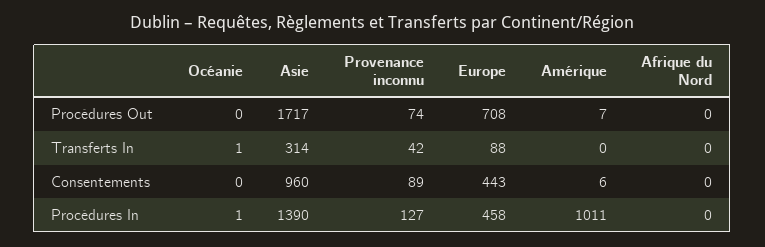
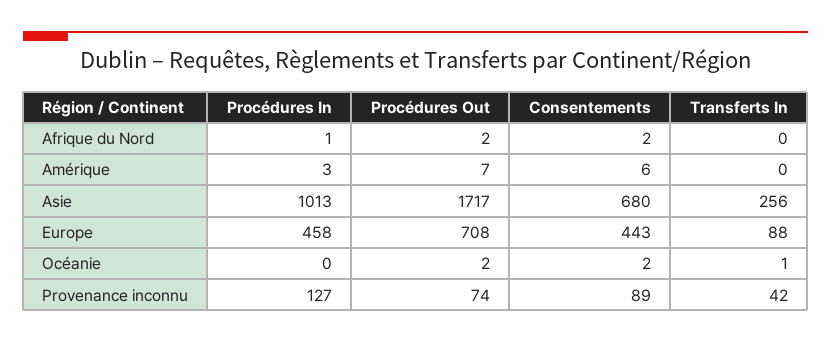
  {
    "Océanie": {
-     "Procédures Out": 0,
+     "Procédures Out": 2,
      "Transferts In": 1,
-     "Consentements": 0,
+     "Consentements": 2,
-     "Procédures In": 1
+     "Procédures In": 0
    },
    "Asie": {
      "Procédures Out": 1717,
-     "Transferts In": 314,
+     "Transferts In": 256,
-     "Consentements": 960,
+     "Consentements": 680,
-     "Procédures In": 1390
+     "Procédures In": 1013
    },
    "Provenance inconnu": {
      "Procédures Out": 74,
      "Transferts In": 42,
      "Consentements": 89,
      "Procédures In": 127
    },
    "Europe": {
      "Procédures Out": 708,
      "Transferts In": 88,
      "Consentements": 443,
      "Procédures In": 458
    },
    "Amérique": {
      "Procédures Out": 7,
      "Transferts In": 0,
      "Consentements": 6,
-     "Procédures In": 1011
+     "Procédures In": 3
    },
    "Afrique du Nord": {
-     "Procédures Out": 0,
+     "Procédures Out": 2,
      "Transferts In": 0,
-     "Consentements": 0,
+     "Consentements": 2,
-     "Procédures In": 0
+     "Procédures In": 1
    }
  }

